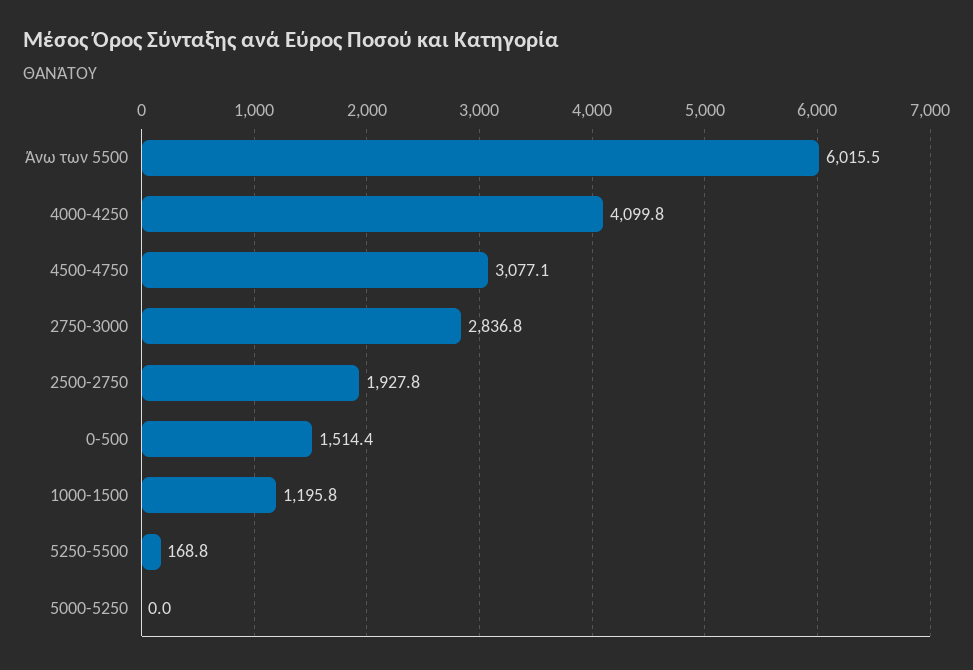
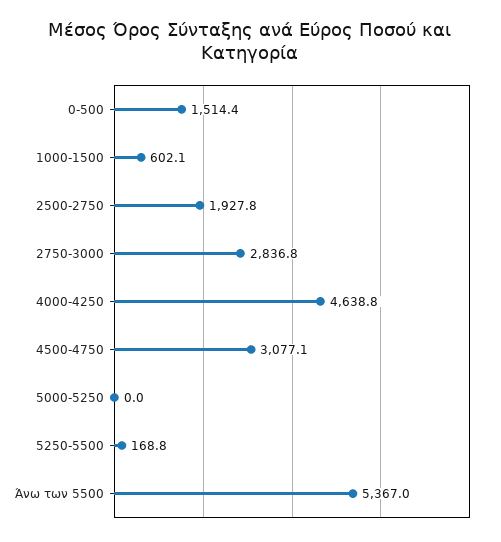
  {
-   "Άνω των 5500": 6015.5,
+   "Άνω των 5500": 5367,
-   "4000-4250": 4099.8,
+   "4000-4250": 4638.8,
    "4500-4750": 3077.1,
    "2750-3000": 2836.8,
    "2500-2750": 1927.8,
    "0-500": 1514.4,
-   "1000-1500": 1195.8,
+   "1000-1500": 602.1,
    "5250-5500": 168.8,
    "5000-5250": 0
  }

